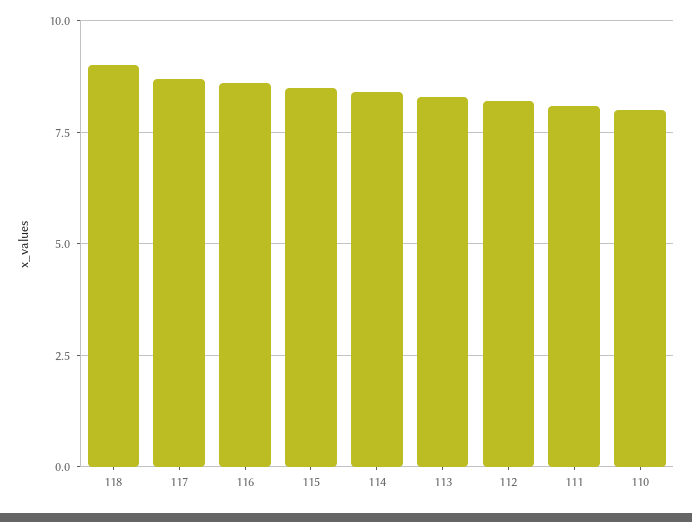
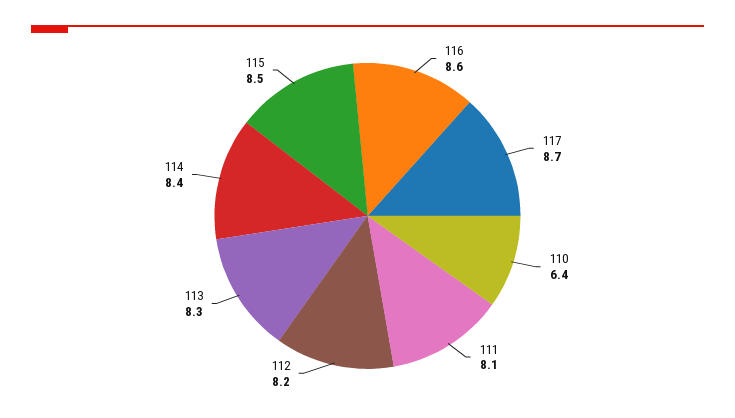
  {
-   "118": 9,
    "117": 8.7,
    "116": 8.6,
    "115": 8.5,
    "114": 8.4,
    "113": 8.3,
    "112": 8.2,
    "111": 8.1,
-   "110": 8
+   "110": 6.4
  }

